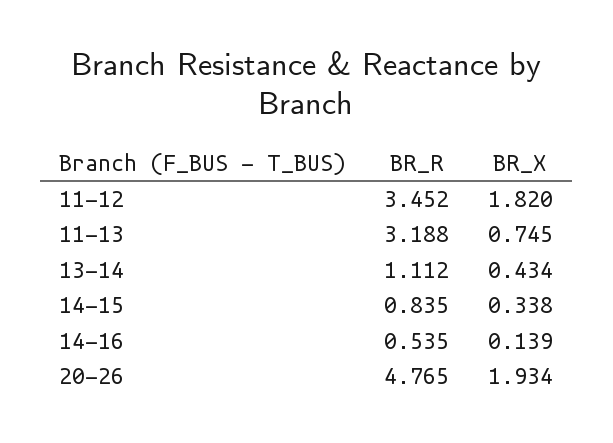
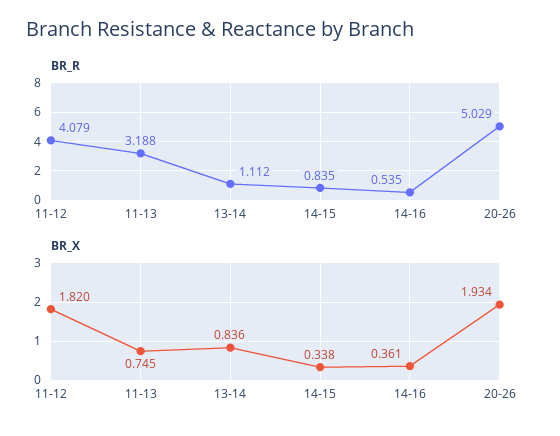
  {
    "BR_R": {
-     "11-12": 3.452,
+     "11-12": 4.079,
      "11-13": 3.188,
      "13-14": 1.112,
      "14-15": 0.835,
      "14-16": 0.535,
-     "20-26": 4.765
+     "20-26": 5.029
    },
    "BR_X": {
      "11-12": 1.82,
      "11-13": 0.745,
-     "13-14": 0.434,
+     "13-14": 0.836,
      "14-15": 0.338,
-     "14-16": 0.139,
+     "14-16": 0.361,
      "20-26": 1.934
    }
  }

